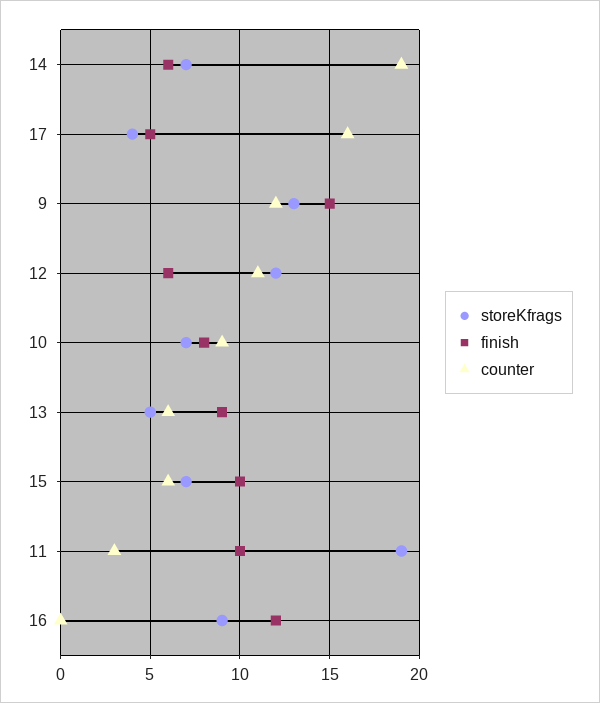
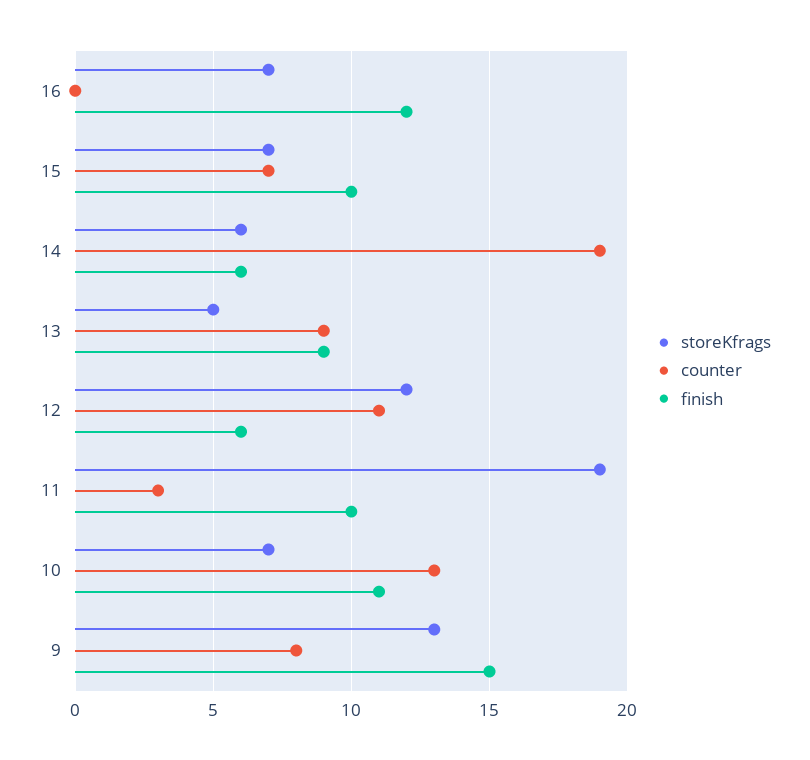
  {
    "storeKfrags": {
-     "14": 7,
+     "14": 6,
-     "17": 4,
      "9": 13,
      "12": 12,
      "10": 7,
      "13": 5,
      "15": 7,
      "11": 19,
-     "16": 9
+     "16": 7
    },
    "finish": {
      "14": 6,
-     "17": 5,
      "9": 15,
      "12": 6,
-     "10": 8,
+     "10": 11,
      "13": 9,
      "15": 10,
      "11": 10,
      "16": 12
    },
    "counter": {
      "14": 19,
-     "17": 16,
-     "9": 12,
+     "9": 8,
      "12": 11,
-     "10": 9,
+     "10": 13,
-     "13": 6,
+     "13": 9,
-     "15": 6,
+     "15": 7,
      "11": 3,
      "16": 0
    }
  }

